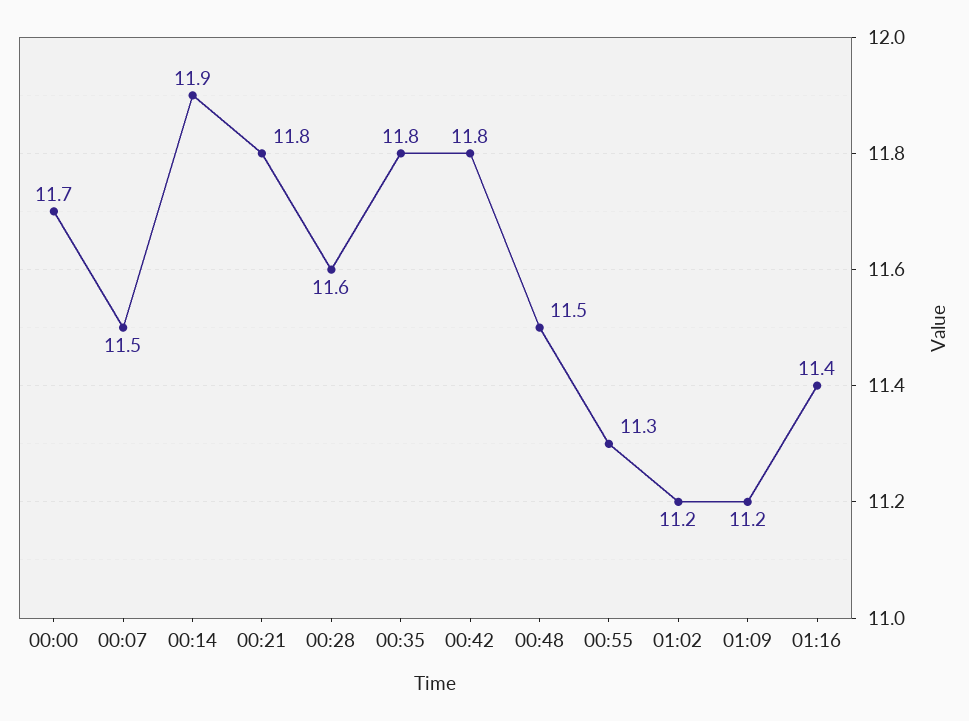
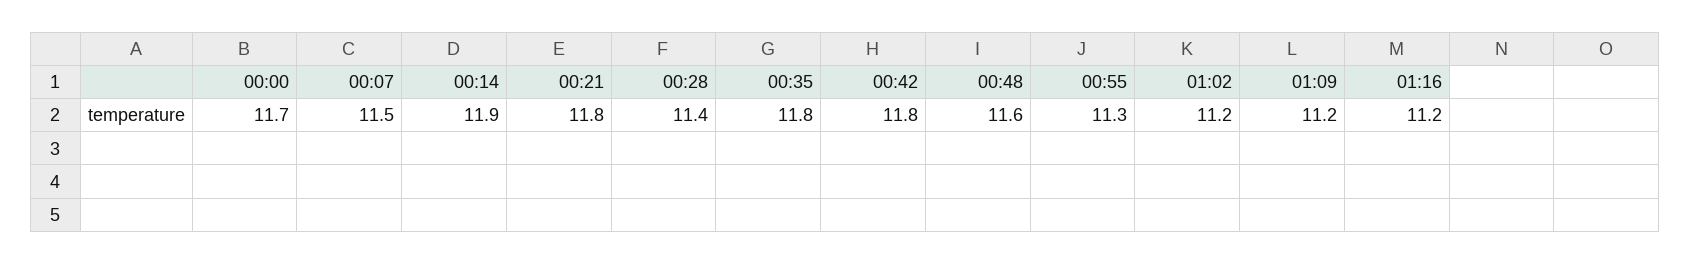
  {
    "00:00": 11.7,
    "00:07": 11.5,
    "00:14": 11.9,
    "00:21": 11.8,
-   "00:28": 11.6,
+   "00:28": 11.4,
    "00:35": 11.8,
    "00:42": 11.8,
-   "00:48": 11.5,
+   "00:48": 11.6,
    "00:55": 11.3,
    "01:02": 11.2,
    "01:09": 11.2,
-   "01:16": 11.4
+   "01:16": 11.2
  }

